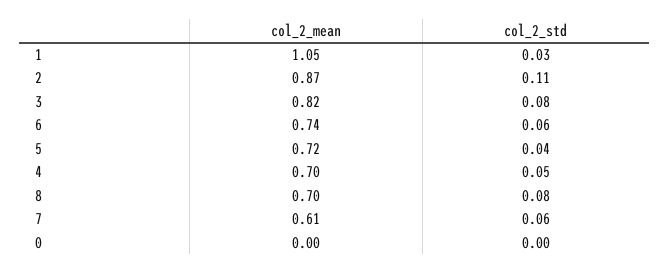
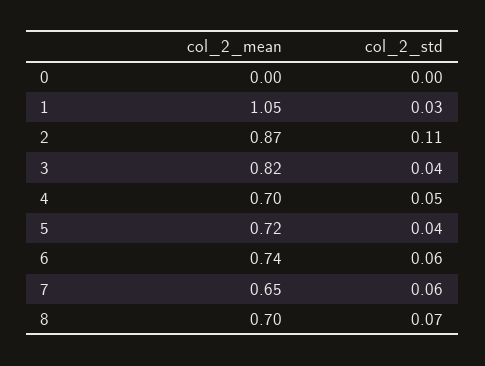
  {
    "col_2_mean": {
      "1": 1.05,
      "2": 0.87,
      "3": 0.82,
      "6": 0.74,
      "5": 0.72,
      "4": 0.7,
      "8": 0.7,
-     "7": 0.61,
+     "7": 0.65,
      "0": 0
    },
    "col_2_std": {
      "1": 0.03,
      "2": 0.11,
-     "3": 0.08,
+     "3": 0.04,
      "6": 0.06,
      "5": 0.04,
      "4": 0.05,
-     "8": 0.08,
+     "8": 0.07,
      "7": 0.06,
      "0": 0
    }
  }

